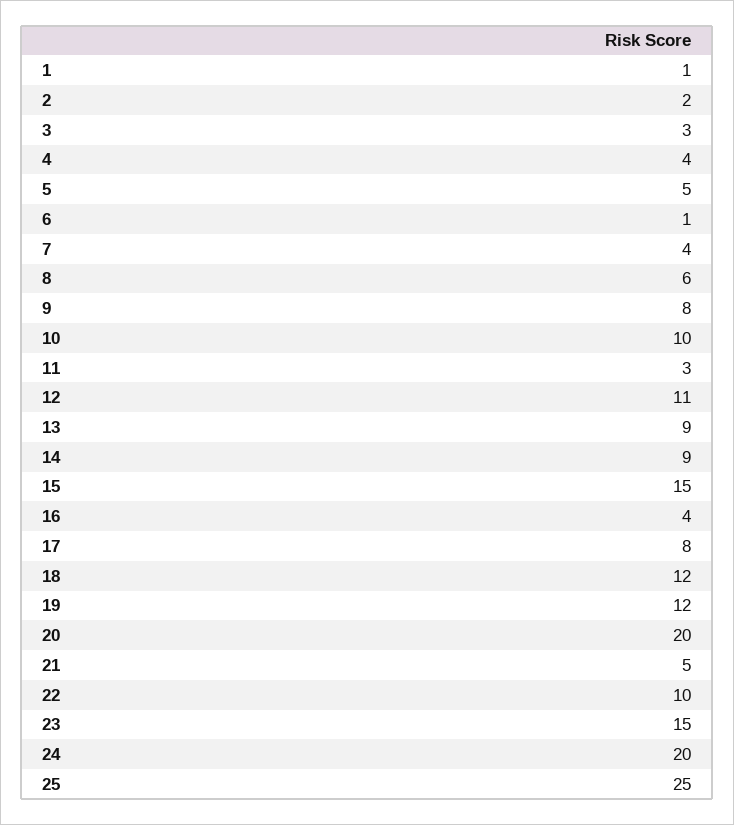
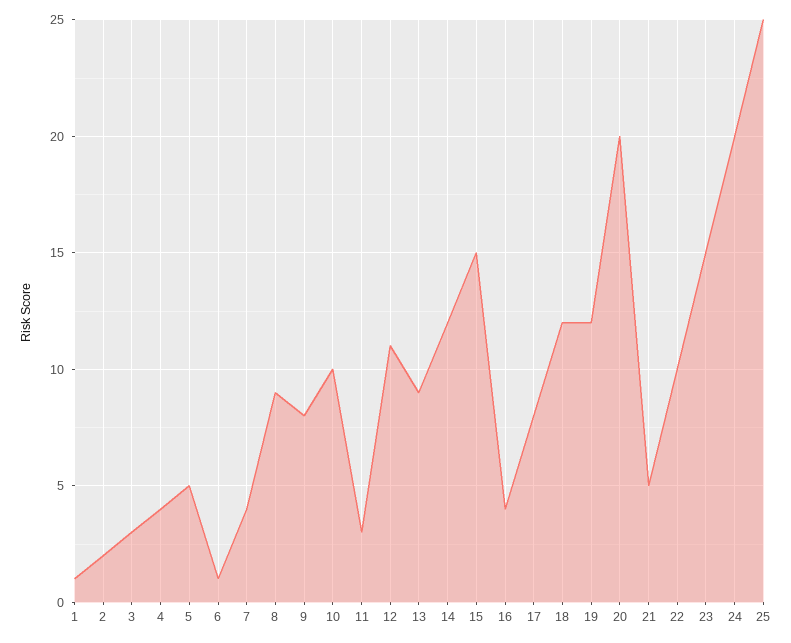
  {
    "1": 1,
    "2": 2,
    "3": 3,
    "4": 4,
    "5": 5,
    "6": 1,
    "7": 4,
-   "8": 6,
+   "8": 9,
    "9": 8,
    "10": 10,
    "11": 3,
    "12": 11,
    "13": 9,
-   "14": 9,
+   "14": 12,
    "15": 15,
    "16": 4,
    "17": 8,
    "18": 12,
    "19": 12,
    "20": 20,
    "21": 5,
    "22": 10,
    "23": 15,
    "24": 20,
    "25": 25
  }

